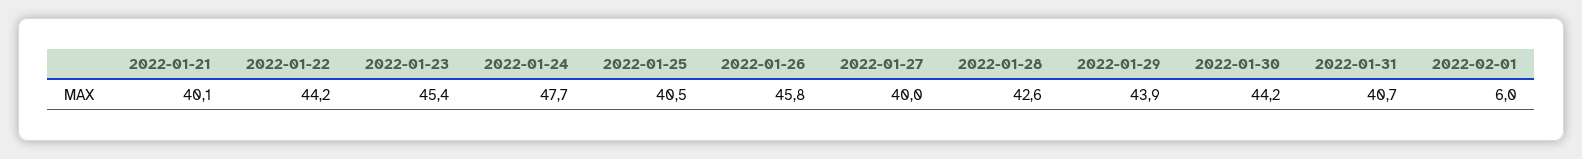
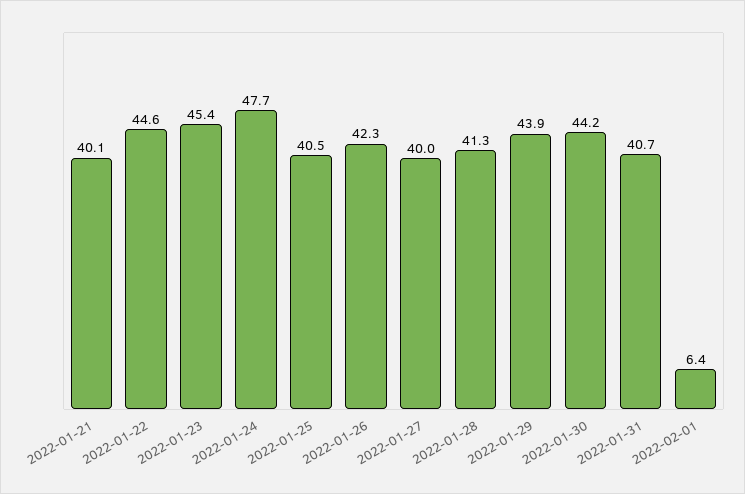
  {
    "2022-01-21": 40.1,
-   "2022-01-22": 44.2,
+   "2022-01-22": 44.6,
    "2022-01-23": 45.4,
    "2022-01-24": 47.7,
    "2022-01-25": 40.5,
-   "2022-01-26": 45.8,
+   "2022-01-26": 42.3,
    "2022-01-27": 40,
-   "2022-01-28": 42.6,
+   "2022-01-28": 41.3,
    "2022-01-29": 43.9,
    "2022-01-30": 44.2,
    "2022-01-31": 40.7,
-   "2022-02-01": 6
+   "2022-02-01": 6.4
  }

